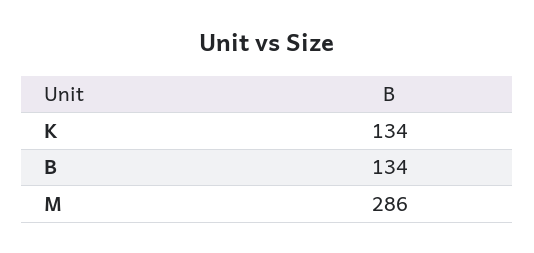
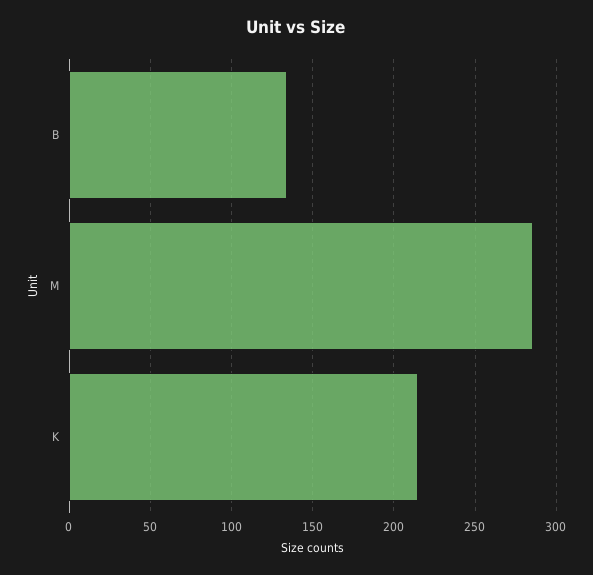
  {
-   "K": 134,
+   "K": 215,
    "B": 134,
    "M": 286
  }

